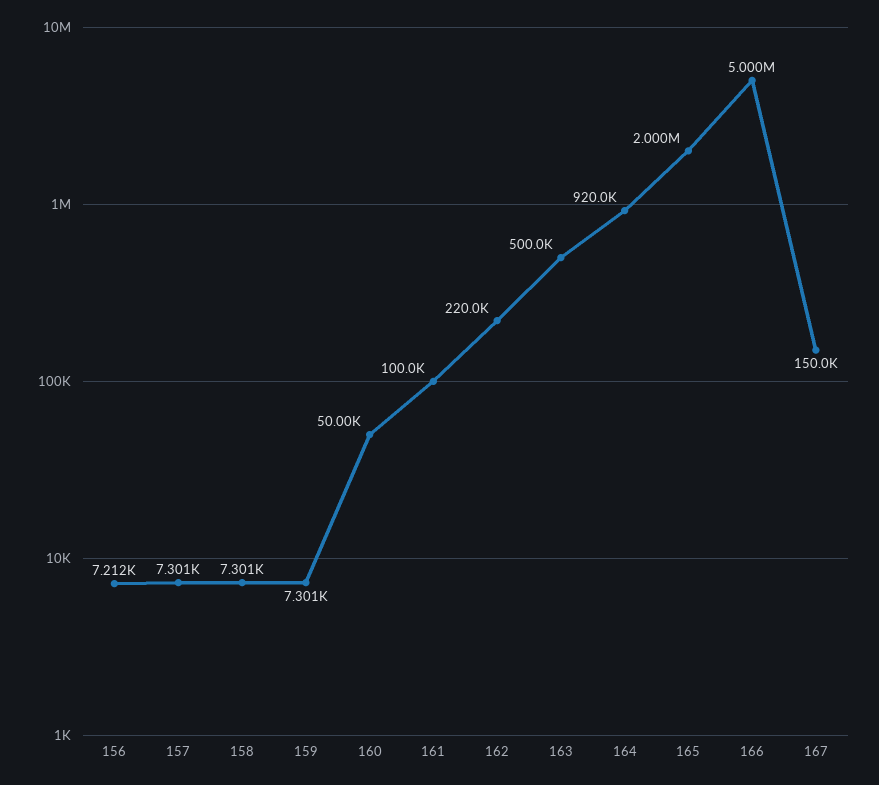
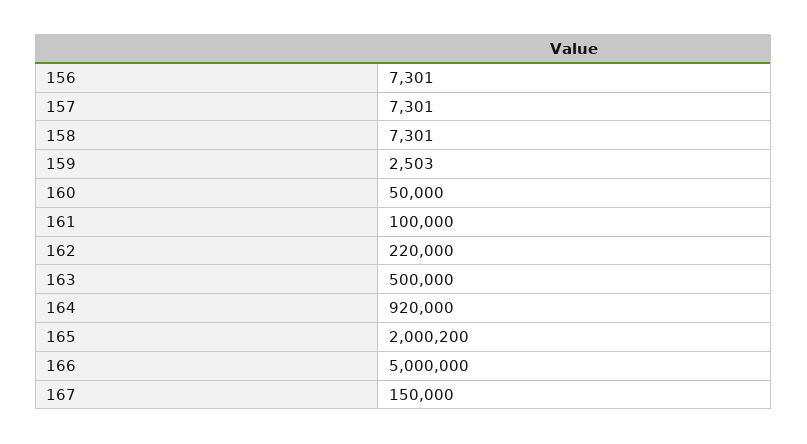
  {
-   "156": 7212,
+   "156": 7301,
    "157": 7301,
    "158": 7301,
-   "159": 7301,
+   "159": 2503,
    "160": 50000,
    "161": 100000,
    "162": 220000,
    "163": 500000,
    "164": 920000,
-   "165": 2000000,
+   "165": 2000200,
    "166": 5000000,
    "167": 150000
  }

